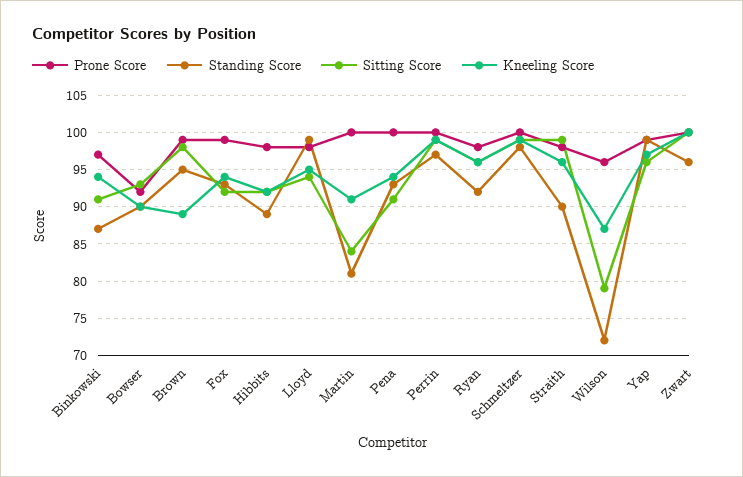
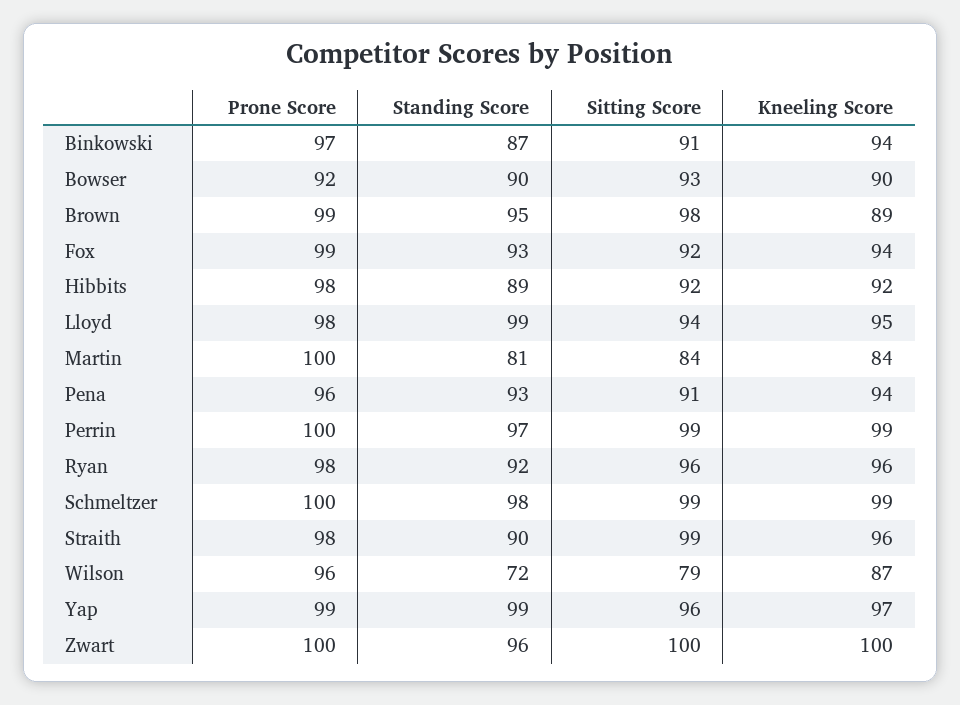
  {
    "Prone Score": {
      "Binkowski": 97,
      "Bowser": 92,
      "Brown": 99,
      "Fox": 99,
      "Hibbits": 98,
      "Lloyd": 98,
      "Martin": 100,
-     "Pena": 100,
+     "Pena": 96,
      "Perrin": 100,
      "Ryan": 98,
      "Schmeltzer": 100,
      "Straith": 98,
      "Wilson": 96,
      "Yap": 99,
      "Zwart": 100
    },
    "Standing Score": {
      "Binkowski": 87,
      "Bowser": 90,
      "Brown": 95,
      "Fox": 93,
      "Hibbits": 89,
      "Lloyd": 99,
      "Martin": 81,
      "Pena": 93,
      "Perrin": 97,
      "Ryan": 92,
      "Schmeltzer": 98,
      "Straith": 90,
      "Wilson": 72,
      "Yap": 99,
      "Zwart": 96
    },
    "Sitting Score": {
      "Binkowski": 91,
      "Bowser": 93,
      "Brown": 98,
      "Fox": 92,
      "Hibbits": 92,
      "Lloyd": 94,
      "Martin": 84,
      "Pena": 91,
      "Perrin": 99,
      "Ryan": 96,
      "Schmeltzer": 99,
      "Straith": 99,
      "Wilson": 79,
      "Yap": 96,
      "Zwart": 100
    },
    "Kneeling Score": {
      "Binkowski": 94,
      "Bowser": 90,
      "Brown": 89,
      "Fox": 94,
      "Hibbits": 92,
      "Lloyd": 95,
-     "Martin": 91,
+     "Martin": 84,
      "Pena": 94,
      "Perrin": 99,
      "Ryan": 96,
      "Schmeltzer": 99,
      "Straith": 96,
      "Wilson": 87,
      "Yap": 97,
      "Zwart": 100
    }
  }

